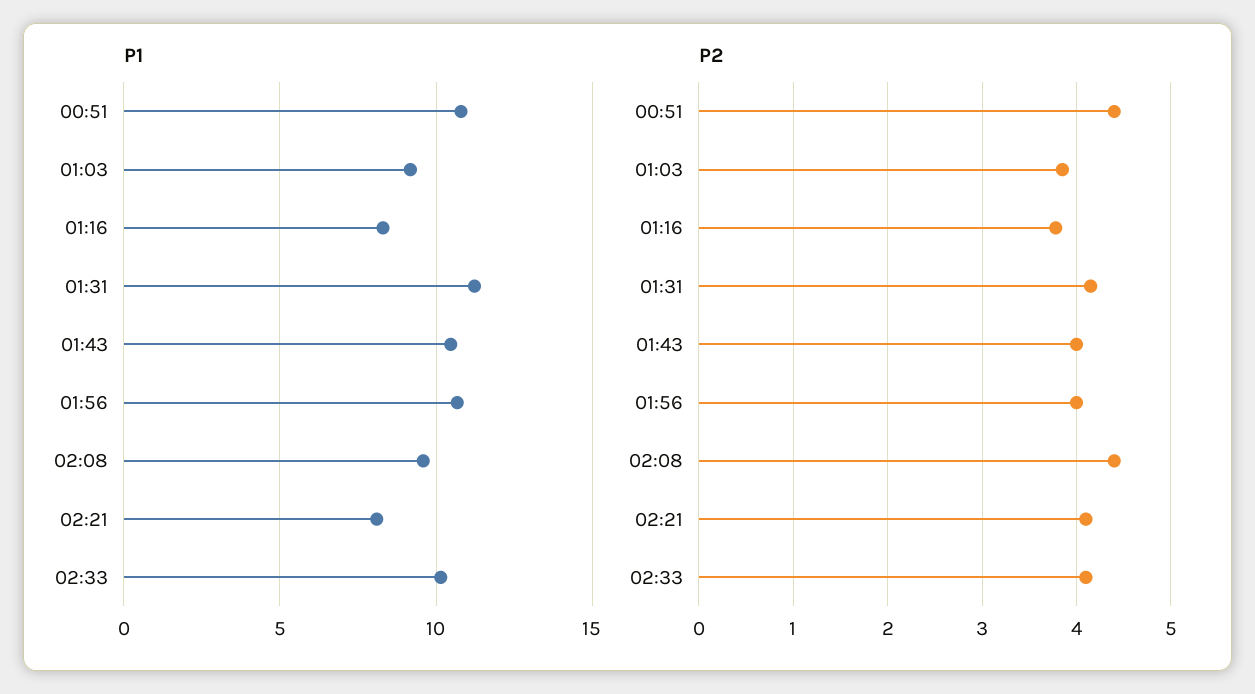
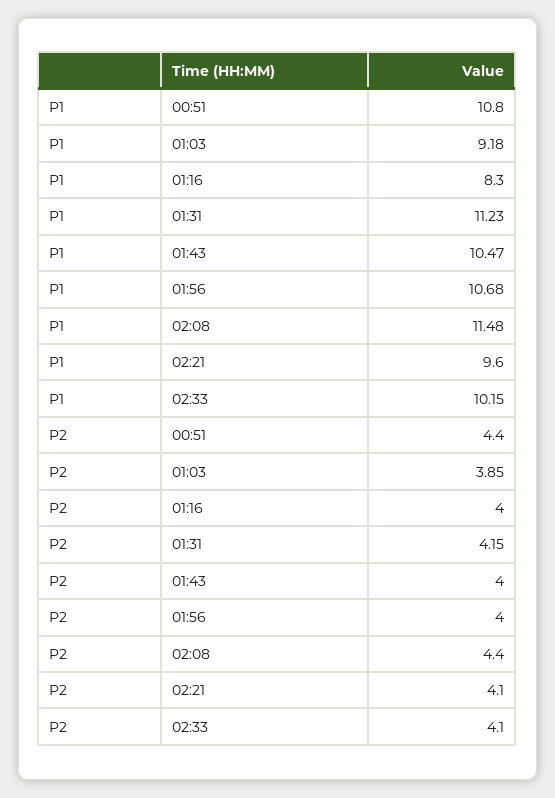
  {
    "P1": {
      "00:51": 10.8,
      "01:03": 9.18,
      "01:16": 8.3,
      "01:31": 11.23,
      "01:43": 10.47,
      "01:56": 10.68,
-     "02:08": 9.5,
+     "02:08": 11.48,
-     "02:21": 8,
+     "02:21": 9.6,
      "02:33": 10.15
    },
    "P2": {
      "00:51": 4.4,
      "01:03": 3.85,
-     "01:16": 3.8,
+     "01:16": 4,
      "01:31": 4.15,
      "01:43": 4,
      "01:56": 4,
      "02:08": 4.4,
      "02:21": 4.1,
      "02:33": 4.1
    }
  }

